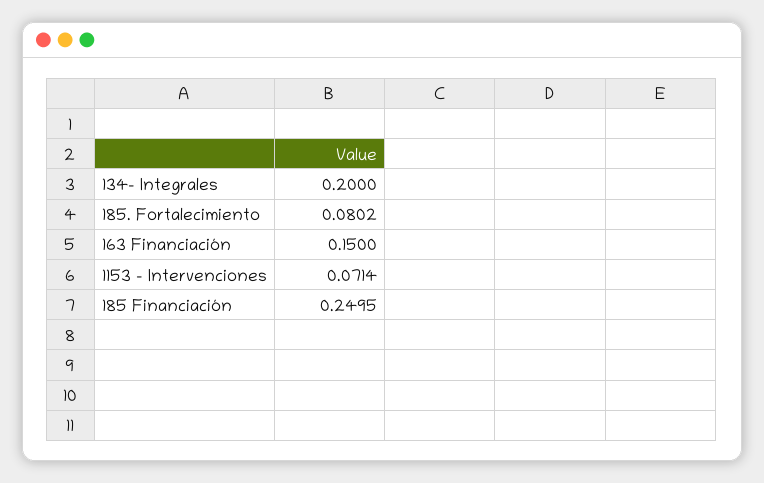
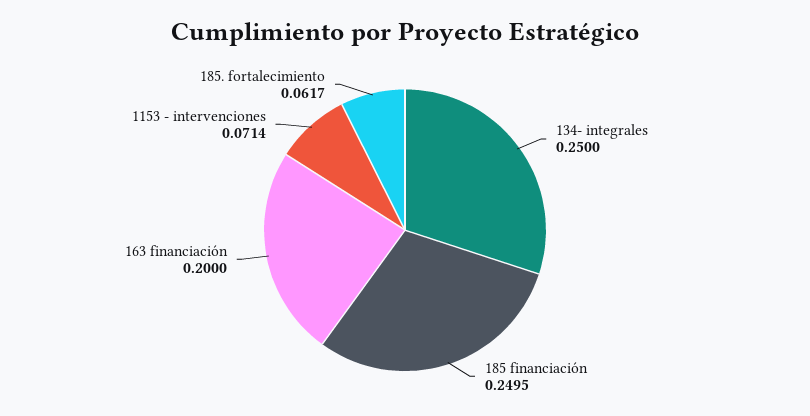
  {
-   "134- Integrales": 0.2,
+   "134- Integrales": 0.25,
-   "185. Fortalecimiento": 0.0802,
+   "185. Fortalecimiento": 0.0617,
-   "163 Financiación": 0.15,
+   "163 Financiación": 0.2,
    "1153 - Intervenciones": 0.0714,
    "185 Financiación": 0.2495
  }

